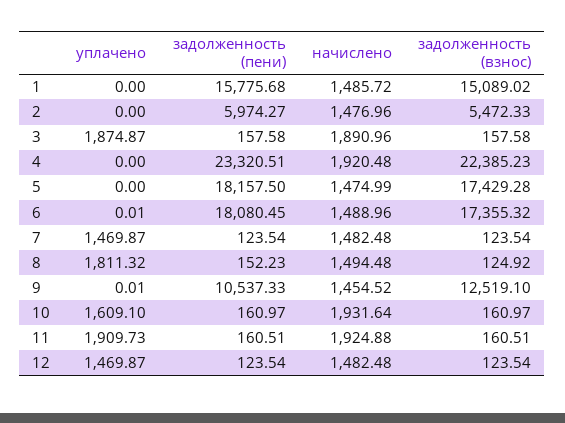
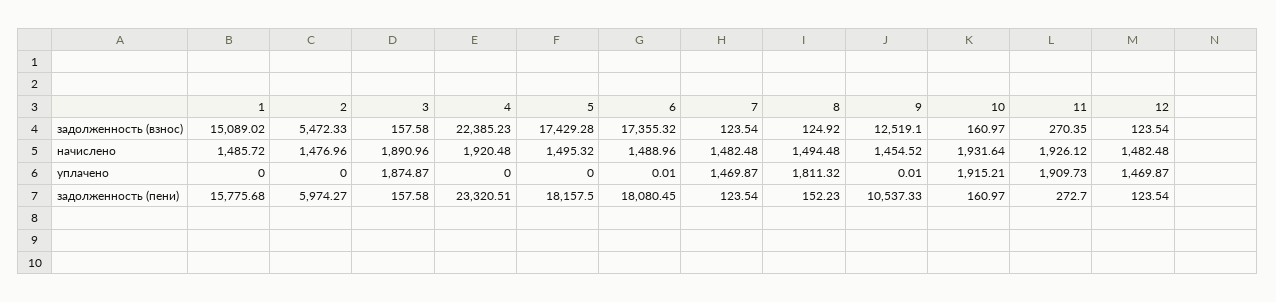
  {
    "уплачено": {
      "1": 0,
      "2": 0,
      "3": 1874.87,
      "4": 0,
      "5": 0,
      "6": 0.01,
      "7": 1469.87,
      "8": 1811.32,
      "9": 0.01,
-     "10": 1609.1,
+     "10": 1915.21,
      "11": 1909.73,
      "12": 1469.87
    },
    "задолженность (пени)": {
      "1": 15775.68,
      "2": 5974.27,
      "3": 157.58,
      "4": 23320.51,
      "5": 18157.5,
      "6": 18080.45,
      "7": 123.54,
      "8": 152.23,
      "9": 10537.33,
      "10": 160.97,
-     "11": 160.51,
+     "11": 272.7,
      "12": 123.54
    },
    "начислено": {
      "1": 1485.72,
      "2": 1476.96,
      "3": 1890.96,
      "4": 1920.48,
-     "5": 1474.99,
+     "5": 1495.32,
      "6": 1488.96,
      "7": 1482.48,
      "8": 1494.48,
      "9": 1454.52,
      "10": 1931.64,
-     "11": 1924.88,
+     "11": 1926.12,
      "12": 1482.48
    },
    "задолженность (взнос)": {
      "1": 15089.02,
      "2": 5472.33,
      "3": 157.58,
      "4": 22385.23,
      "5": 17429.28,
      "6": 17355.32,
      "7": 123.54,
      "8": 124.92,
      "9": 12519.1,
      "10": 160.97,
-     "11": 160.51,
+     "11": 270.35,
      "12": 123.54
    }
  }

